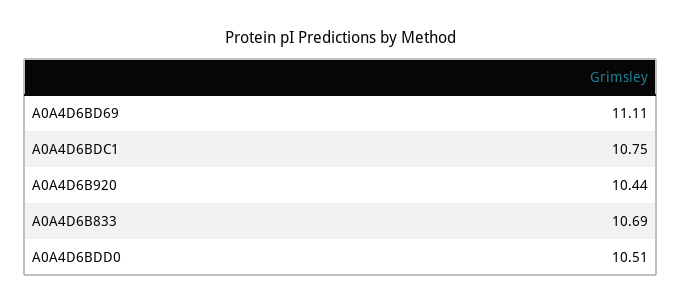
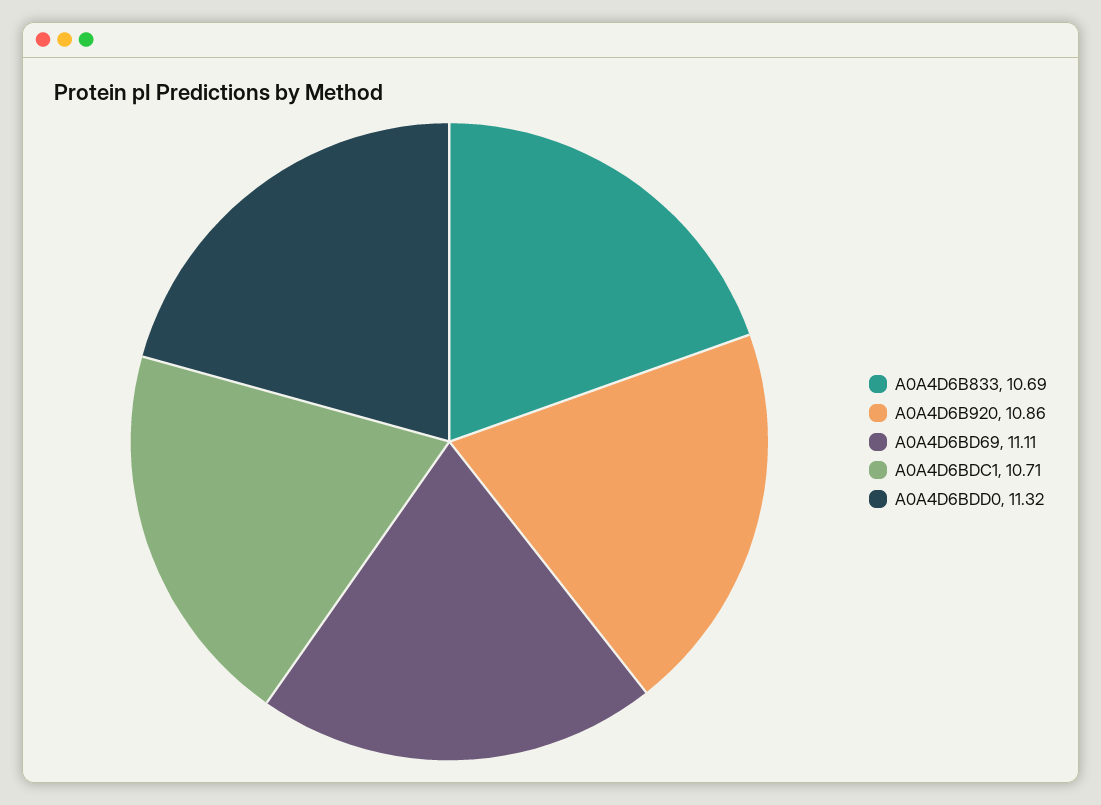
  {
    "A0A4D6BD69": 11.11,
-   "A0A4D6BDC1": 10.75,
+   "A0A4D6BDC1": 10.71,
-   "A0A4D6B920": 10.44,
+   "A0A4D6B920": 10.86,
    "A0A4D6B833": 10.69,
-   "A0A4D6BDD0": 10.51
+   "A0A4D6BDD0": 11.32
  }

